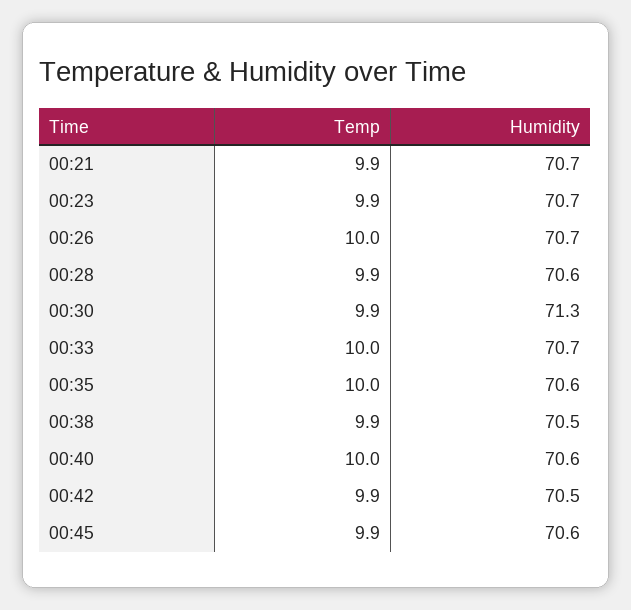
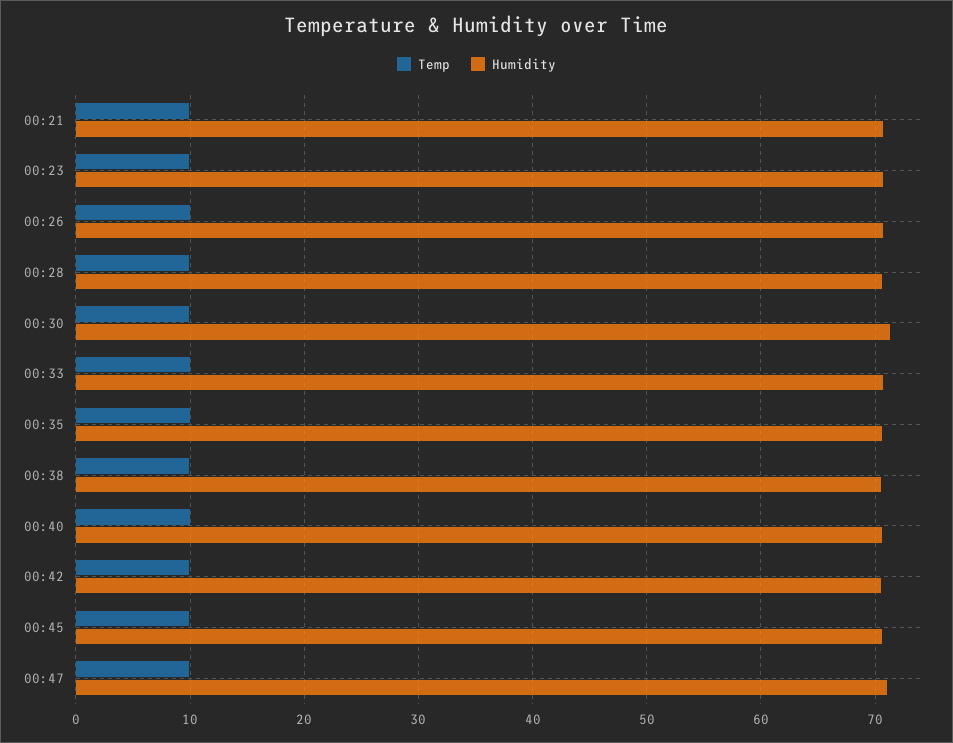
  {
    "Temp": {
      "00:21": 9.9,
      "00:23": 9.9,
      "00:26": 10,
      "00:28": 9.9,
      "00:30": 9.9,
      "00:33": 10,
      "00:35": 10,
      "00:38": 9.9,
      "00:40": 10,
      "00:42": 9.9,
-     "00:45": 9.9
+     "00:45": 9.9,
+     "00:47": 10
    },
    "Humidity": {
      "00:21": 70.7,
      "00:23": 70.7,
      "00:26": 70.7,
      "00:28": 70.6,
      "00:30": 71.3,
      "00:33": 70.7,
      "00:35": 70.6,
      "00:38": 70.5,
      "00:40": 70.6,
      "00:42": 70.5,
-     "00:45": 70.6
+     "00:45": 70.6,
+     "00:47": 71
    }
  }

